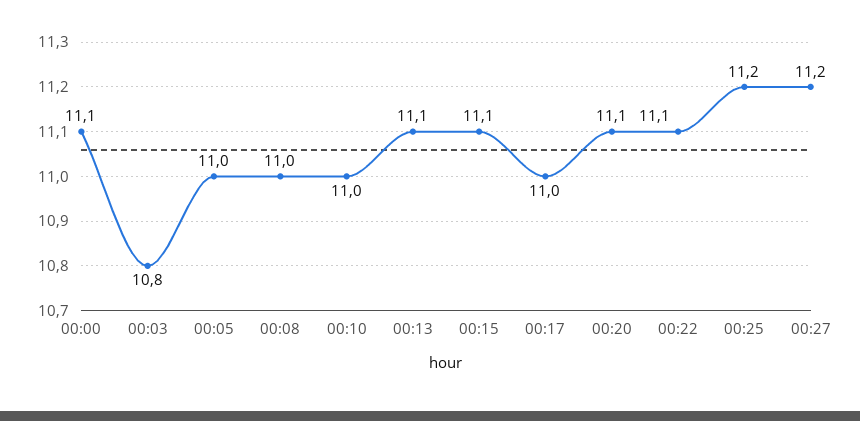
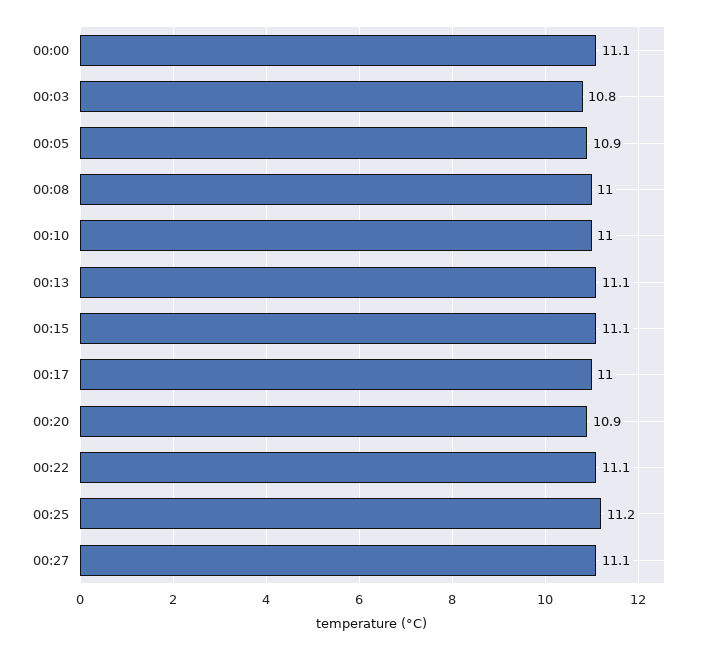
  {
    "00:00": 11.1,
    "00:03": 10.8,
-   "00:05": 11,
+   "00:05": 10.9,
    "00:08": 11,
    "00:10": 11,
    "00:13": 11.1,
    "00:15": 11.1,
    "00:17": 11,
-   "00:20": 11.1,
+   "00:20": 10.9,
    "00:22": 11.1,
    "00:25": 11.2,
-   "00:27": 11.2
+   "00:27": 11.1
  }

